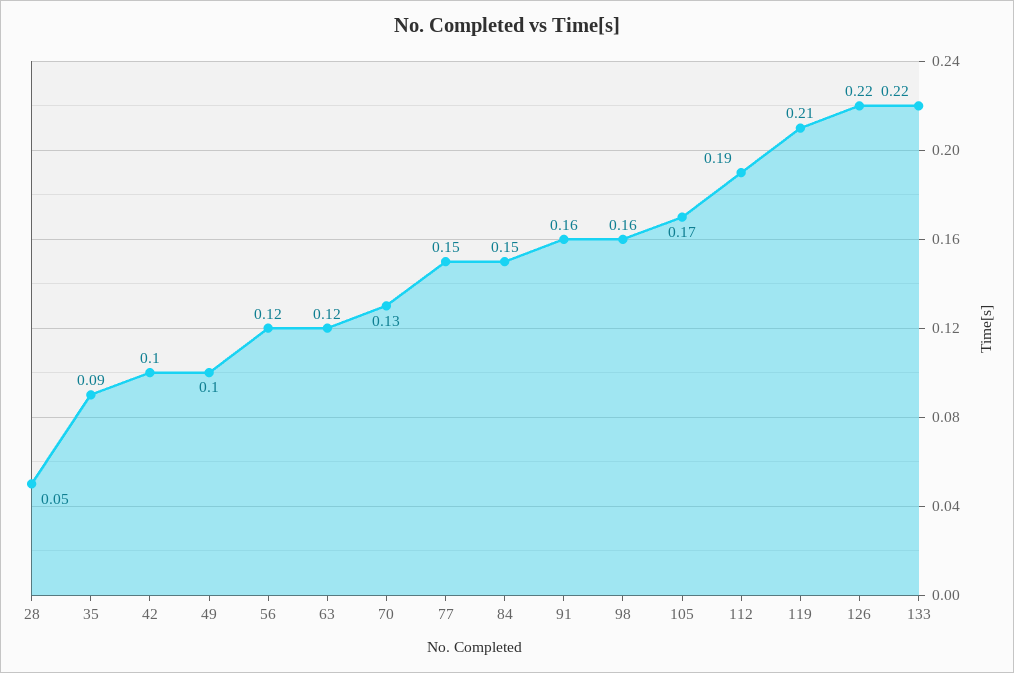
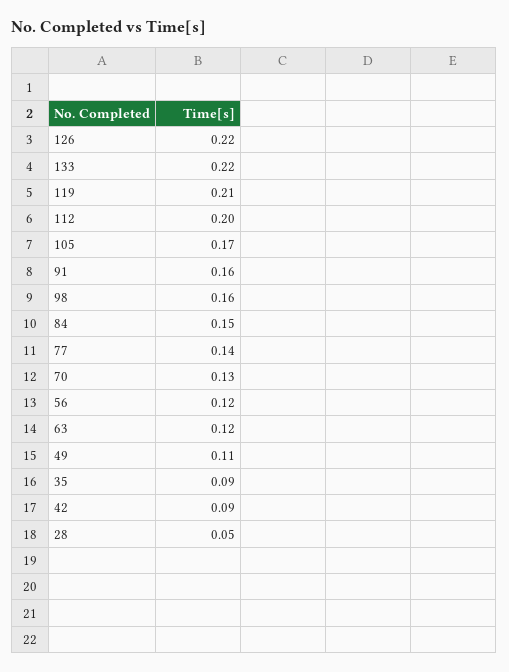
  {
    "28": 0.05,
    "35": 0.09,
-   "42": 0.1,
+   "42": 0.09,
-   "49": 0.1,
+   "49": 0.11,
    "56": 0.12,
    "63": 0.12,
    "70": 0.13,
-   "77": 0.15,
+   "77": 0.14,
    "84": 0.15,
    "91": 0.16,
    "98": 0.16,
    "105": 0.17,
-   "112": 0.19,
+   "112": 0.2,
    "119": 0.21,
    "126": 0.22,
    "133": 0.22
  }

